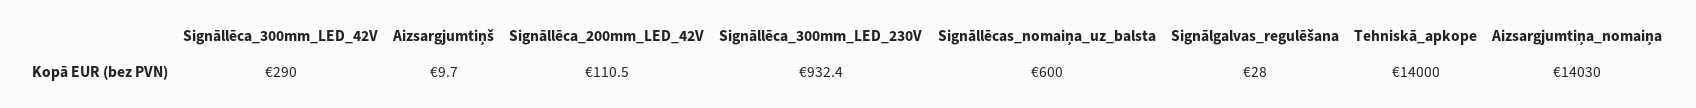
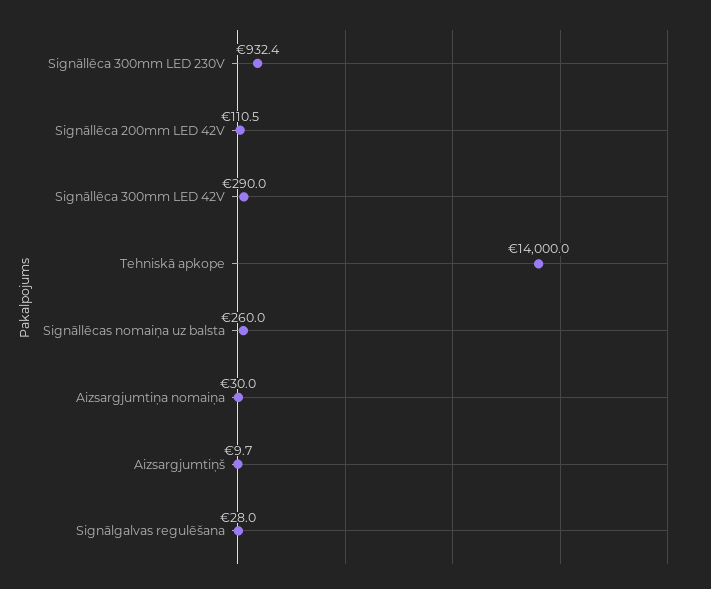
  {
    "Signāllēca_300mm_LED_42V": 290,
    "Aizsargjumtiņš": 9.7,
    "Signāllēca_200mm_LED_42V": 110.5,
    "Signāllēca_300mm_LED_230V": 932.4,
-   "Signāllēcas_nomaiņa_uz_balsta": 600,
+   "Signāllēcas_nomaiņa_uz_balsta": 260,
    "Signālgalvas_regulēšana": 28,
    "Tehniskā_apkope": 14000,
-   "Aizsargjumtiņa_nomaiņa": 14030
+   "Aizsargjumtiņa_nomaiņa": 30
  }

